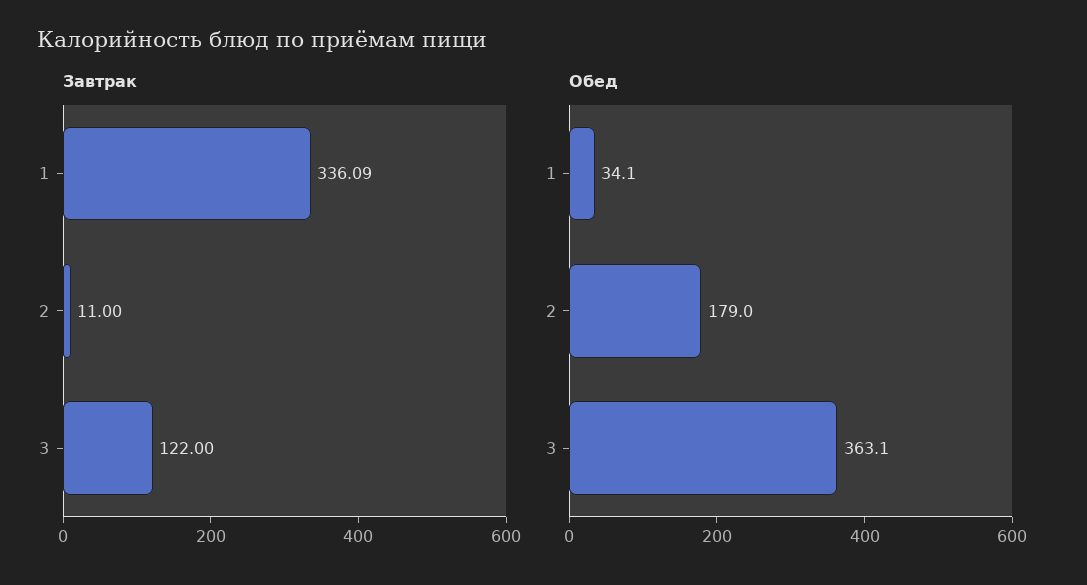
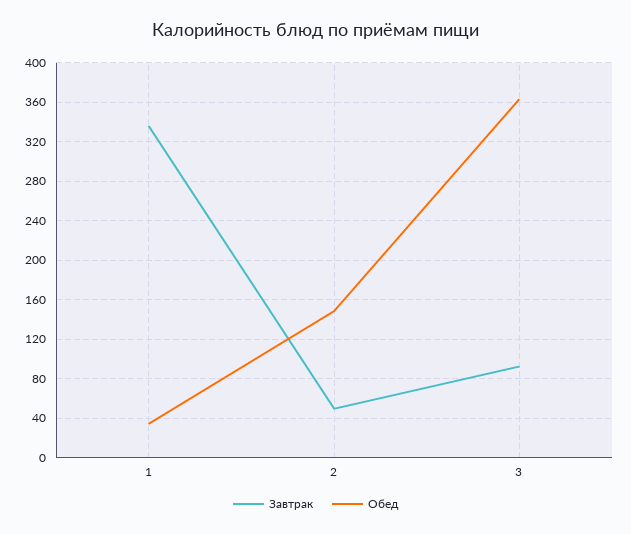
  {
    "Завтрак": {
      "1": 336.09,
-     "2": 11,
+     "2": 50,
-     "3": 122
+     "3": 90
    },
    "Обед": {
      "1": 34.1,
-     "2": 179,
+     "2": 150,
      "3": 363.1
    }
  }

